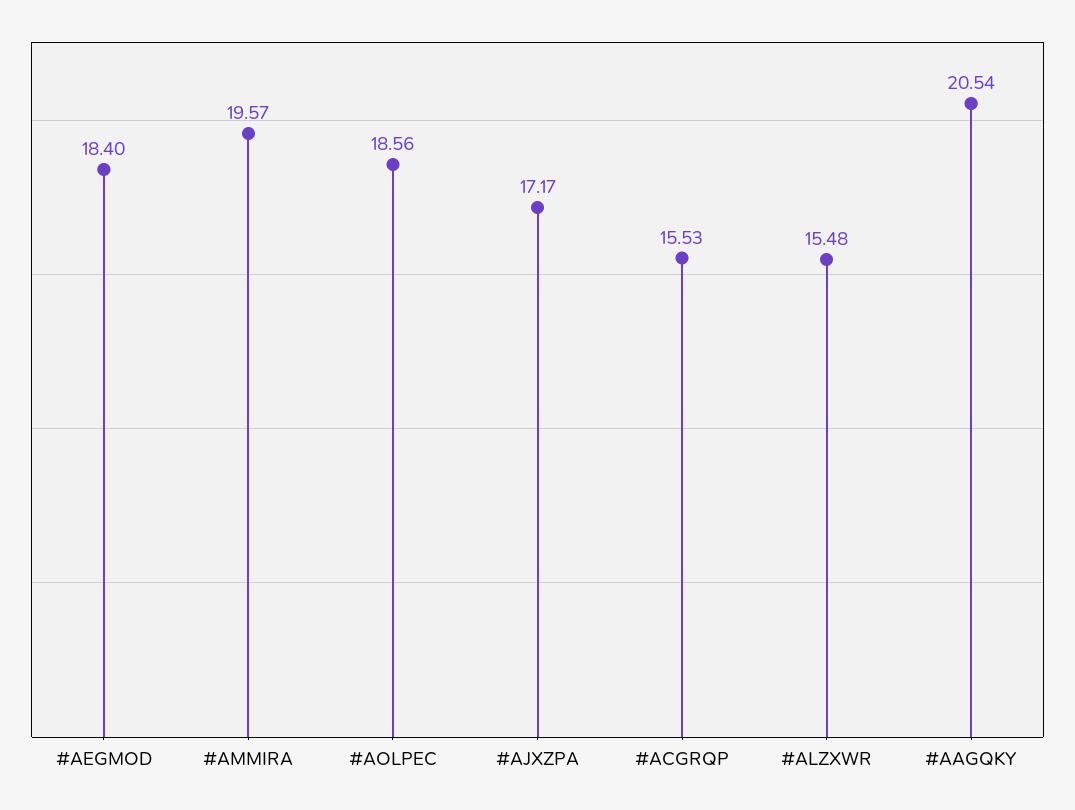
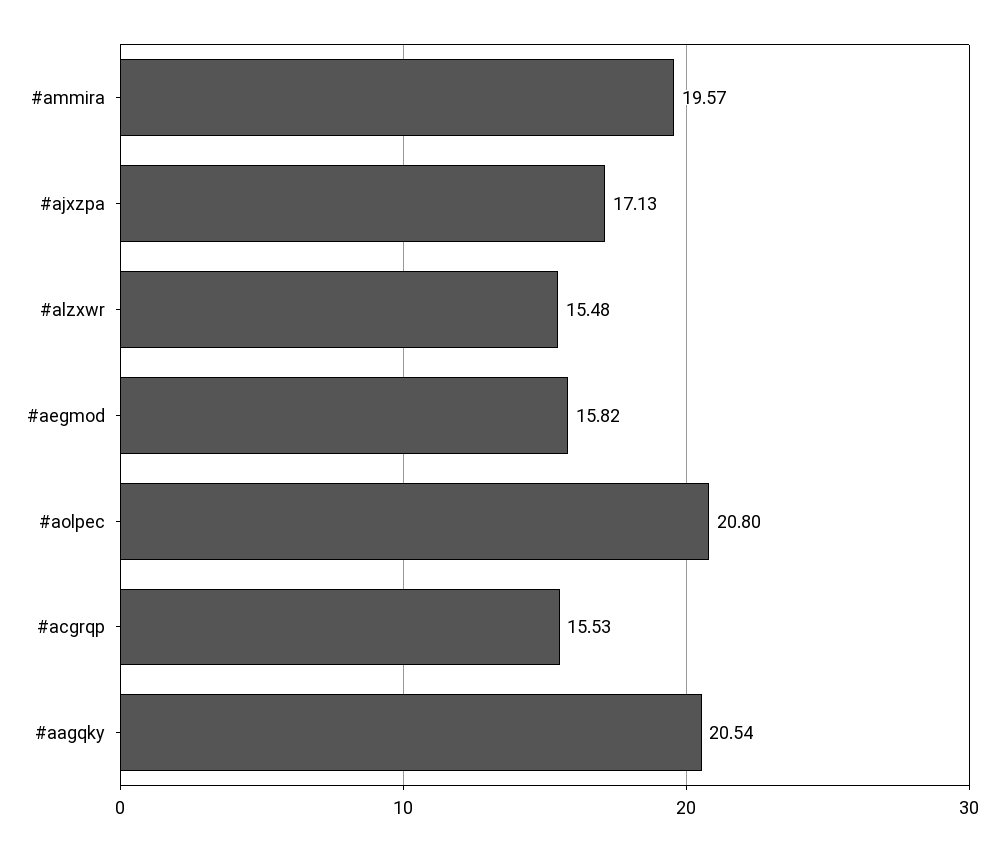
  {
-   "#AEGMOD": 18.4,
+   "#AEGMOD": 15.82,
    "#AMMIRA": 19.57,
-   "#AOLPEC": 18.56,
+   "#AOLPEC": 20.8,
-   "#AJXZPA": 17.17,
+   "#AJXZPA": 17.13,
    "#ACGRQP": 15.53,
    "#ALZXWR": 15.48,
    "#AAGQKY": 20.54
  }

